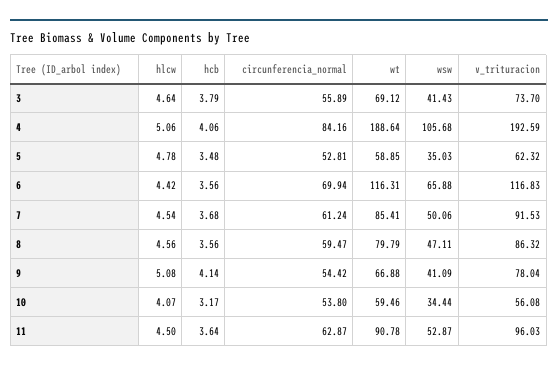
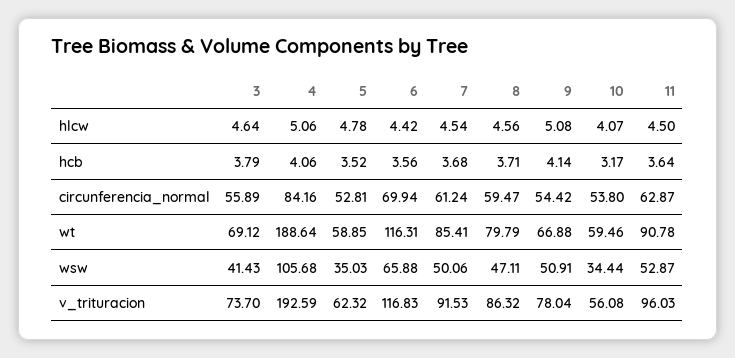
  {
    "hlcw": {
      "3": 4.64,
      "4": 5.06,
      "5": 4.78,
      "6": 4.42,
      "7": 4.54,
      "8": 4.56,
      "9": 5.08,
      "10": 4.07,
      "11": 4.5
    },
    "hcb": {
      "3": 3.79,
      "4": 4.06,
-     "5": 3.48,
+     "5": 3.52,
      "6": 3.56,
      "7": 3.68,
-     "8": 3.56,
+     "8": 3.71,
      "9": 4.14,
      "10": 3.17,
      "11": 3.64
    },
    "circunferencia_normal": {
      "3": 55.89,
      "4": 84.16,
      "5": 52.81,
      "6": 69.94,
      "7": 61.24,
      "8": 59.47,
      "9": 54.42,
      "10": 53.8,
      "11": 62.87
    },
    "wt": {
      "3": 69.12,
      "4": 188.64,
      "5": 58.85,
      "6": 116.31,
      "7": 85.41,
      "8": 79.79,
      "9": 66.88,
      "10": 59.46,
      "11": 90.78
    },
    "wsw": {
      "3": 41.43,
      "4": 105.68,
      "5": 35.03,
      "6": 65.88,
      "7": 50.06,
      "8": 47.11,
-     "9": 41.09,
+     "9": 50.91,
      "10": 34.44,
      "11": 52.87
    },
    "v_trituracion": {
      "3": 73.7,
      "4": 192.59,
      "5": 62.32,
      "6": 116.83,
      "7": 91.53,
      "8": 86.32,
      "9": 78.04,
      "10": 56.08,
      "11": 96.03
    }
  }

